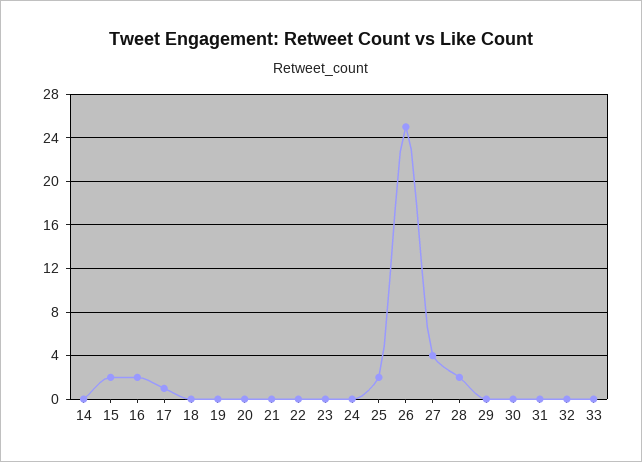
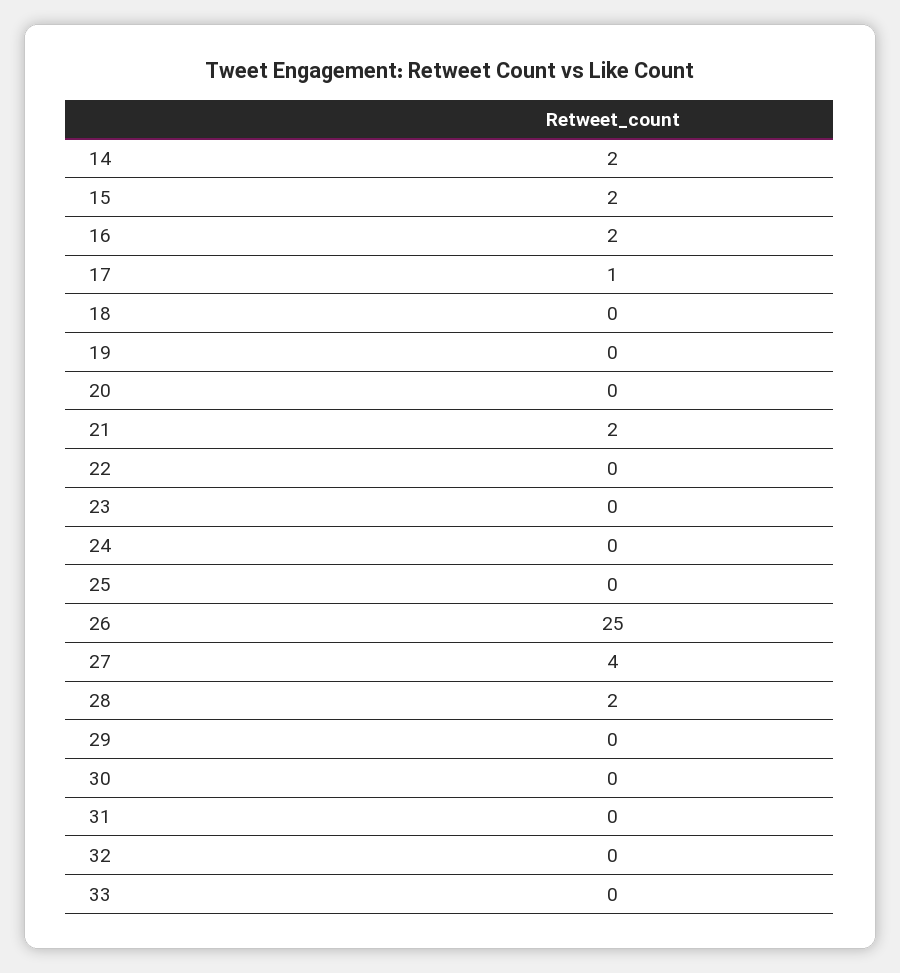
  {
-   "14": 0,
+   "14": 2,
    "15": 2,
    "16": 2,
    "17": 1,
    "18": 0,
    "19": 0,
    "20": 0,
-   "21": 0,
+   "21": 2,
    "22": 0,
    "23": 0,
    "24": 0,
-   "25": 2,
+   "25": 0,
    "26": 25,
    "27": 4,
    "28": 2,
    "29": 0,
    "30": 0,
    "31": 0,
    "32": 0,
    "33": 0
  }

